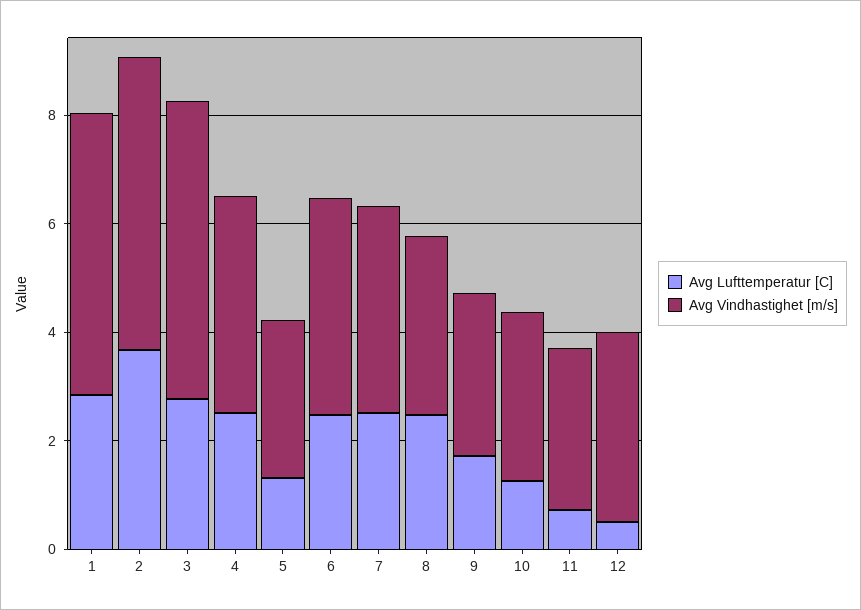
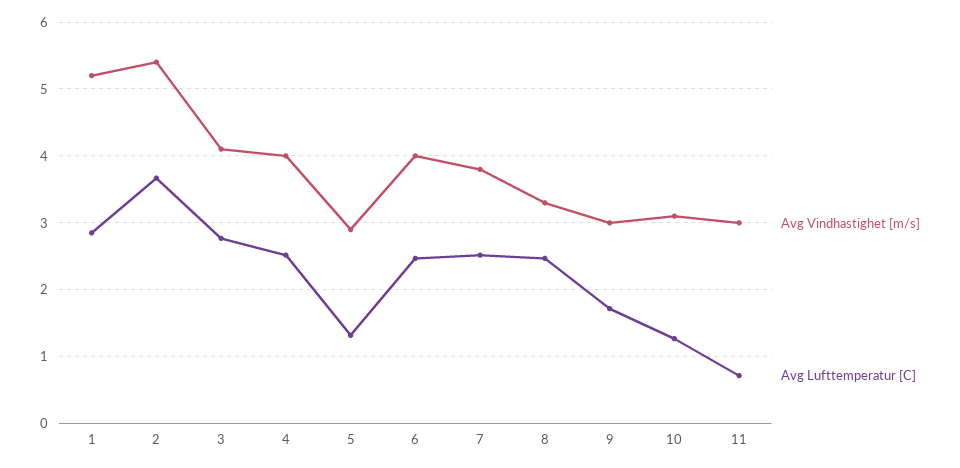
  {
    "Avg Lufttemperatur [C]": {
      "1": 2.9,
      "2": 3.7,
      "3": 2.8,
      "4": 2.5,
      "5": 1.3,
      "6": 2.5,
      "7": 2.5,
      "8": 2.5,
      "9": 1.7,
      "10": 1.3,
-     "11": 0.7,
+     "11": 0.7
-     "12": 0.5
    },
    "Avg Vindhastighet [m/s]": {
      "1": 5.2,
      "2": 5.4,
-     "3": 5.5,
+     "3": 4.1,
      "4": 4,
      "5": 2.9,
      "6": 4,
      "7": 3.8,
      "8": 3.3,
      "9": 3,
      "10": 3.1,
-     "11": 3,
+     "11": 3
-     "12": 3.5
    }
  }

